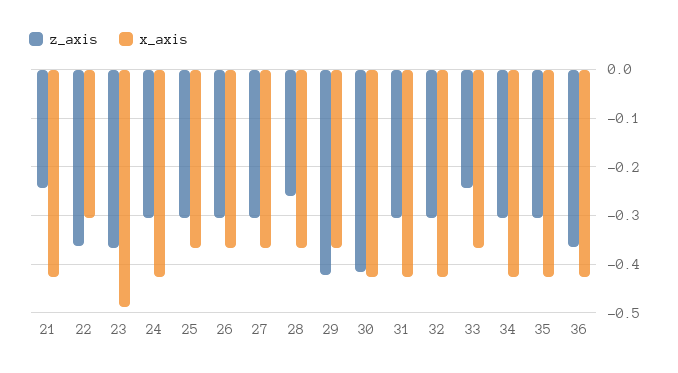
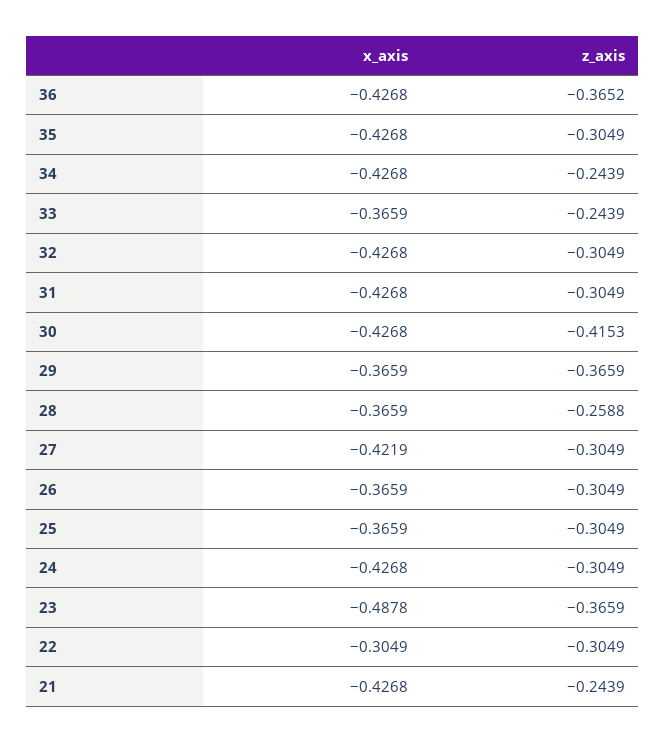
  {
    "z_axis": {
      "21": -0.2439,
-     "22": -0.36,
+     "22": -0.3049,
      "23": -0.3659,
      "24": -0.3049,
      "25": -0.3049,
      "26": -0.3049,
      "27": -0.3049,
      "28": -0.2588,
-     "29": -0.42,
+     "29": -0.3659,
      "30": -0.4153,
      "31": -0.3049,
      "32": -0.3049,
      "33": -0.2439,
-     "34": -0.3,
+     "34": -0.2439,
      "35": -0.3049,
      "36": -0.3652
    },
    "x_axis": {
      "21": -0.4268,
      "22": -0.3049,
      "23": -0.4878,
      "24": -0.4268,
      "25": -0.3659,
      "26": -0.3659,
-     "27": -0.36,
+     "27": -0.4219,
      "28": -0.3659,
      "29": -0.3659,
      "30": -0.4268,
      "31": -0.4268,
      "32": -0.4268,
      "33": -0.3659,
      "34": -0.4268,
      "35": -0.4268,
      "36": -0.4268
    }
  }

